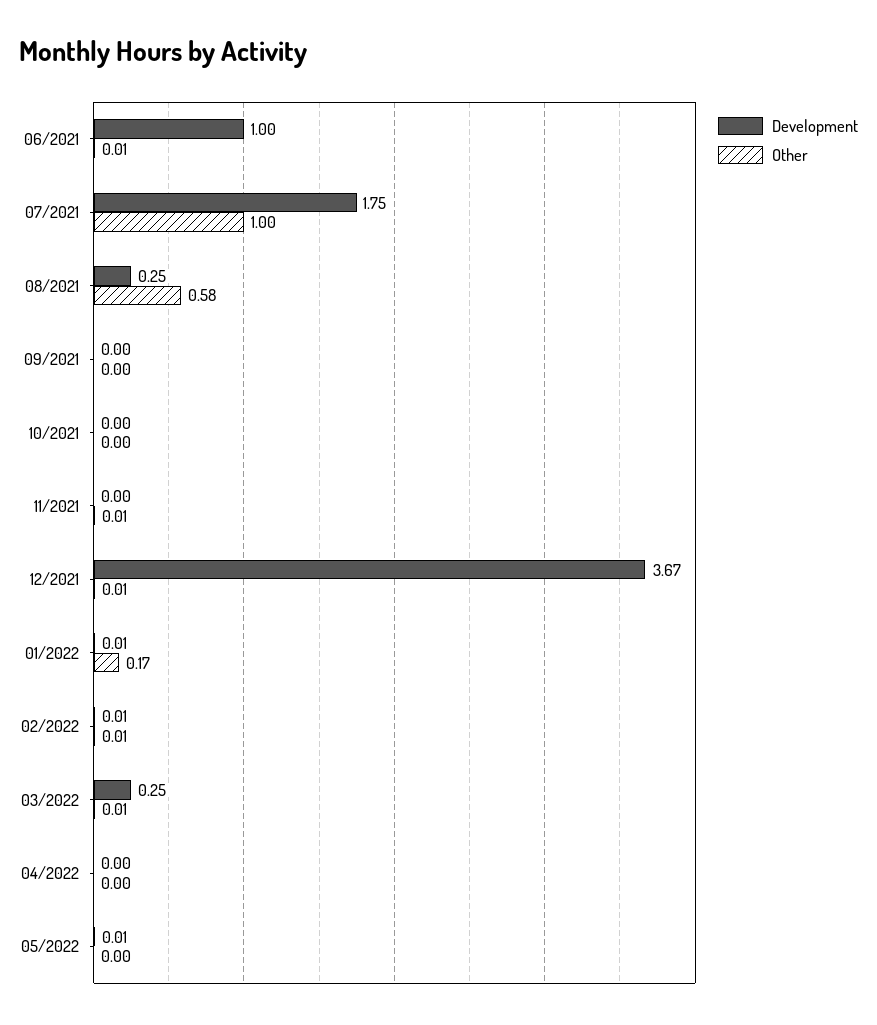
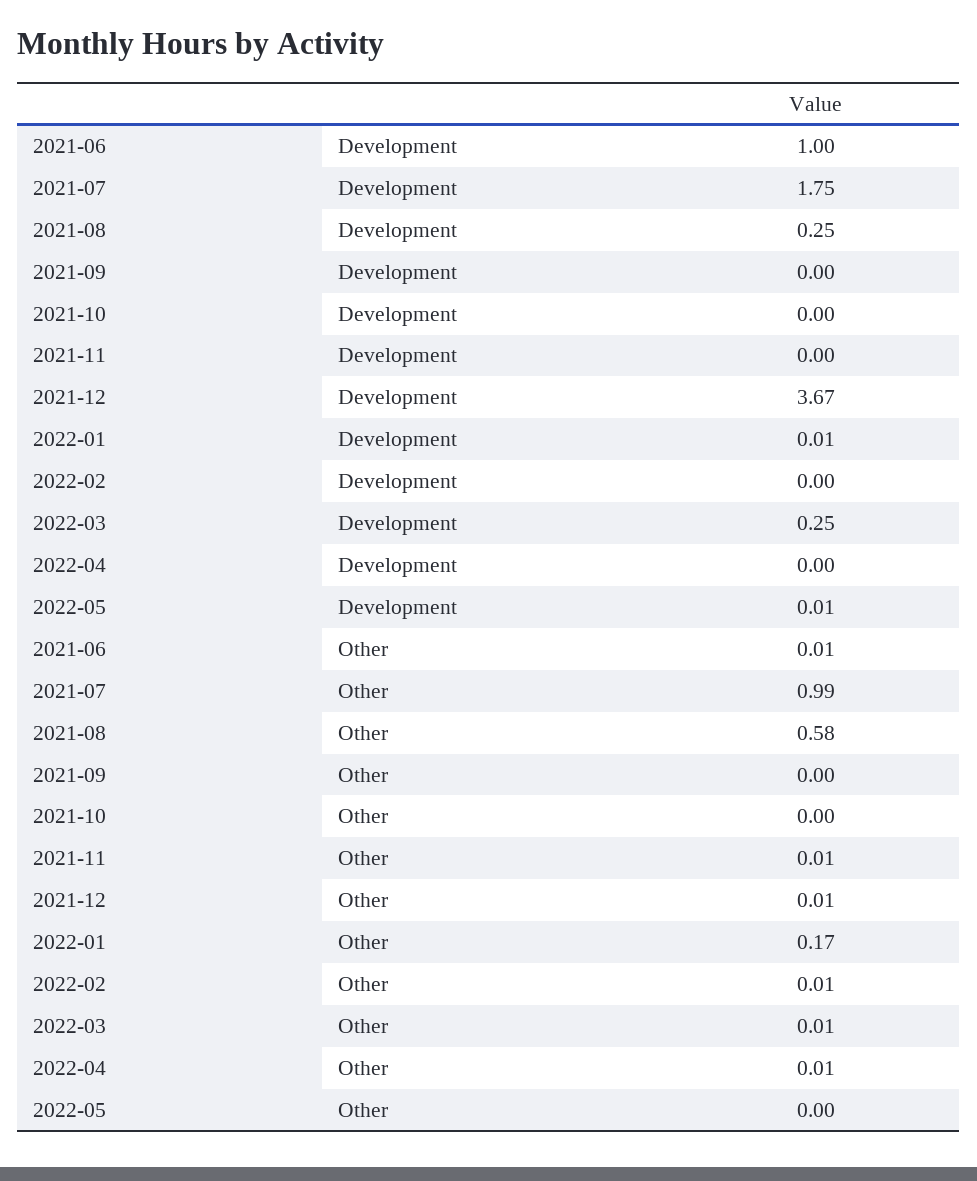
  {
    "Development": {
      "06/2021": 1,
      "07/2021": 1.75,
      "08/2021": 0.25,
      "09/2021": 0,
      "10/2021": 0,
      "11/2021": 0,
      "12/2021": 3.67,
      "01/2022": 0.01,
-     "02/2022": 0.01,
+     "02/2022": 0,
      "03/2022": 0.25,
      "04/2022": 0,
      "05/2022": 0.01
    },
    "Other": {
      "06/2021": 0.01,
-     "07/2021": 1,
+     "07/2021": 0.99,
      "08/2021": 0.58,
      "09/2021": 0,
      "10/2021": 0,
      "11/2021": 0.01,
      "12/2021": 0.01,
      "01/2022": 0.17,
      "02/2022": 0.01,
      "03/2022": 0.01,
-     "04/2022": 0,
+     "04/2022": 0.01,
      "05/2022": 0
    }
  }

